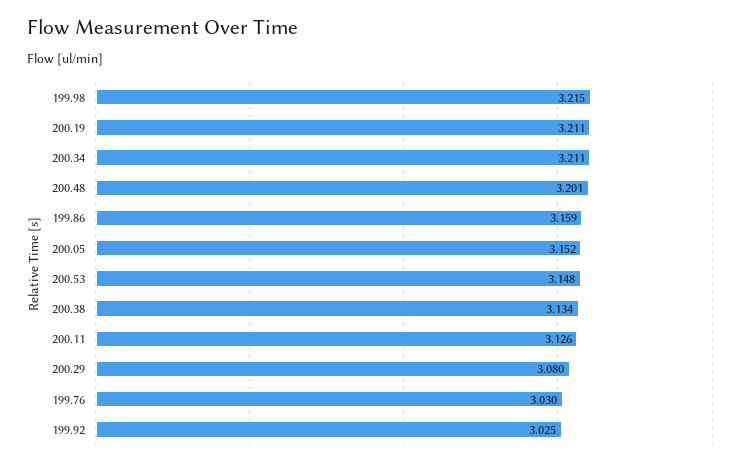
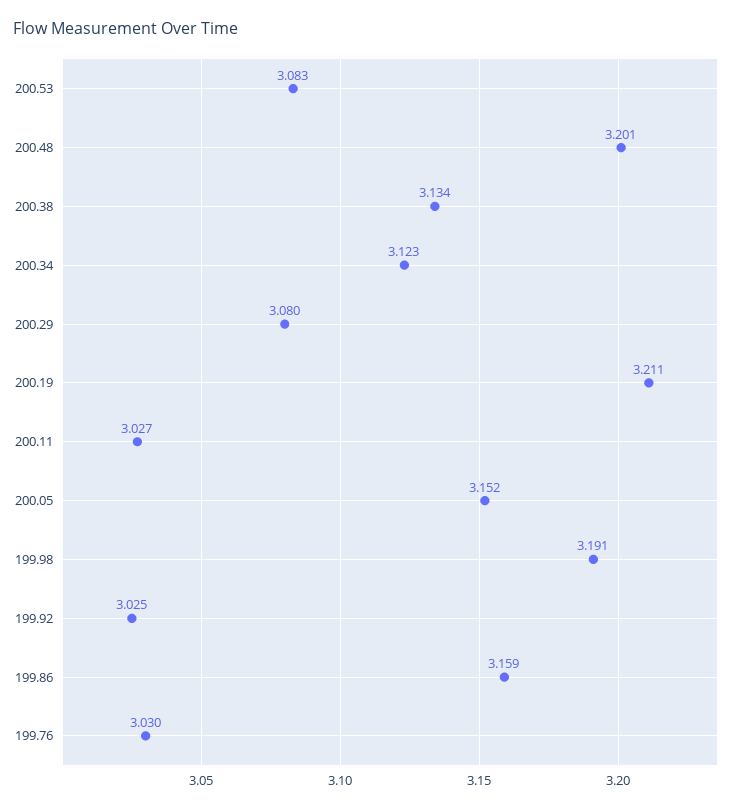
  {
-   "199.98": 3.215,
+   "199.98": 3.191,
    "200.19": 3.211,
-   "200.34": 3.211,
+   "200.34": 3.123,
    "200.48": 3.201,
    "199.86": 3.159,
    "200.05": 3.152,
-   "200.53": 3.148,
+   "200.53": 3.083,
    "200.38": 3.134,
-   "200.11": 3.126,
+   "200.11": 3.027,
    "200.29": 3.08,
    "199.76": 3.03,
    "199.92": 3.025
  }

